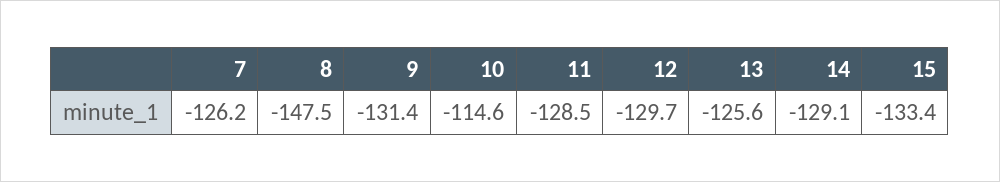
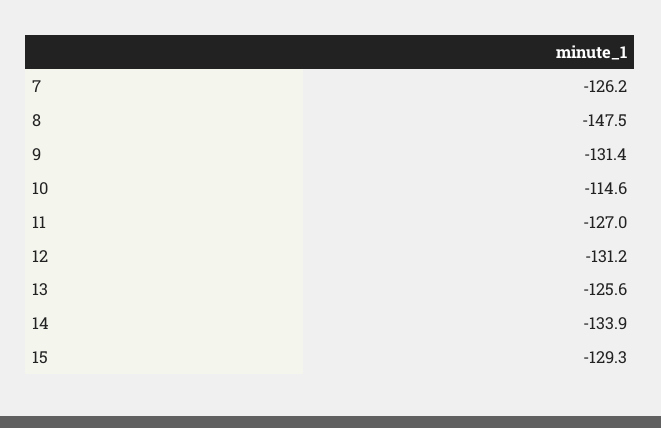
  {
    "7": -126.2,
    "8": -147.5,
    "9": -131.4,
    "10": -114.6,
-   "11": -128.5,
+   "11": -127,
-   "12": -129.7,
+   "12": -131.2,
    "13": -125.6,
-   "14": -129.1,
+   "14": -133.9,
-   "15": -133.4
+   "15": -129.3
  }

